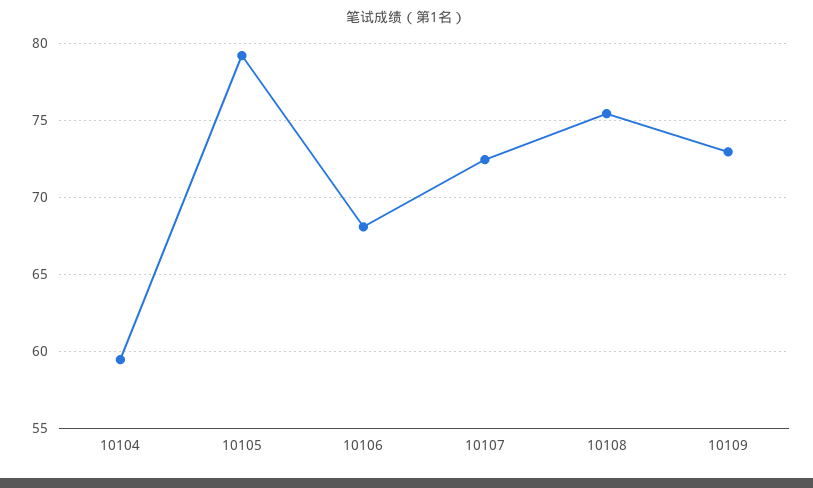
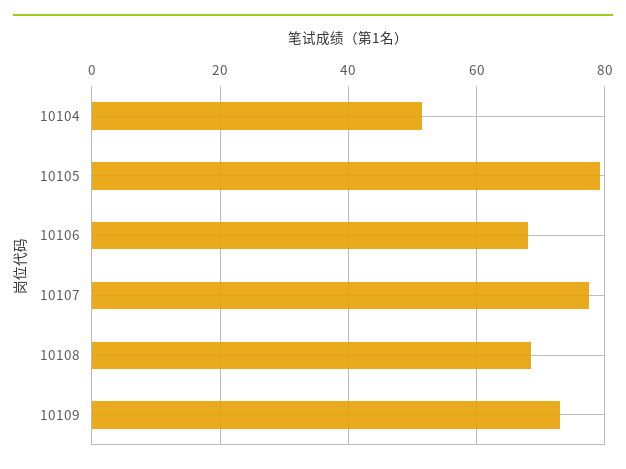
  {
-   "10104": 59.5,
+   "10104": 52,
    "10105": 79,
    "10106": 68,
-   "10107": 72.5,
+   "10107": 78,
-   "10108": 75.5,
+   "10108": 68,
    "10109": 73
  }

